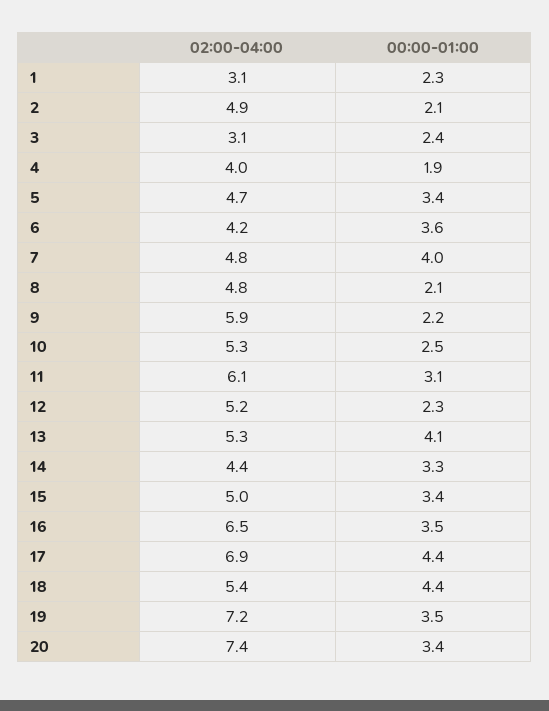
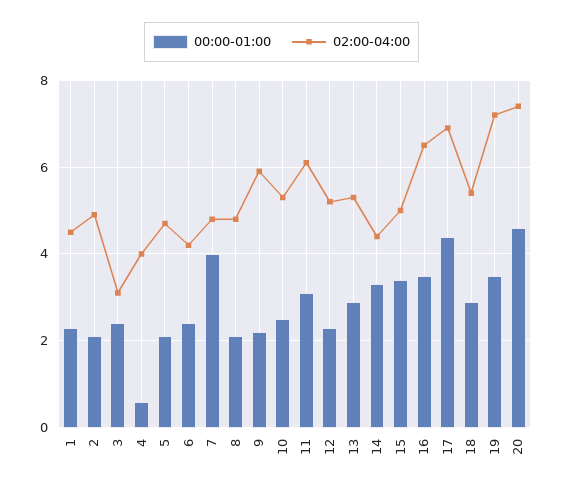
  {
    "02:00-04:00": {
-     "1": 3.1,
+     "1": 4.5,
      "2": 4.9,
      "3": 3.1,
      "4": 4,
      "5": 4.7,
      "6": 4.2,
      "7": 4.8,
      "8": 4.8,
      "9": 5.9,
      "10": 5.3,
      "11": 6.1,
      "12": 5.2,
      "13": 5.3,
      "14": 4.4,
      "15": 5,
      "16": 6.5,
      "17": 6.9,
      "18": 5.4,
      "19": 7.2,
      "20": 7.4
    },
    "00:00-01:00": {
      "1": 2.3,
      "2": 2.1,
      "3": 2.4,
-     "4": 1.9,
+     "4": 0.5,
-     "5": 3.4,
+     "5": 2,
-     "6": 3.6,
+     "6": 2.5,
      "7": 4,
      "8": 2.1,
      "9": 2.2,
      "10": 2.5,
      "11": 3.1,
      "12": 2.3,
-     "13": 4.1,
+     "13": 3,
      "14": 3.3,
      "15": 3.4,
      "16": 3.5,
      "17": 4.4,
-     "18": 4.4,
+     "18": 3,
      "19": 3.5,
-     "20": 3.4
+     "20": 4.5
    }
  }

